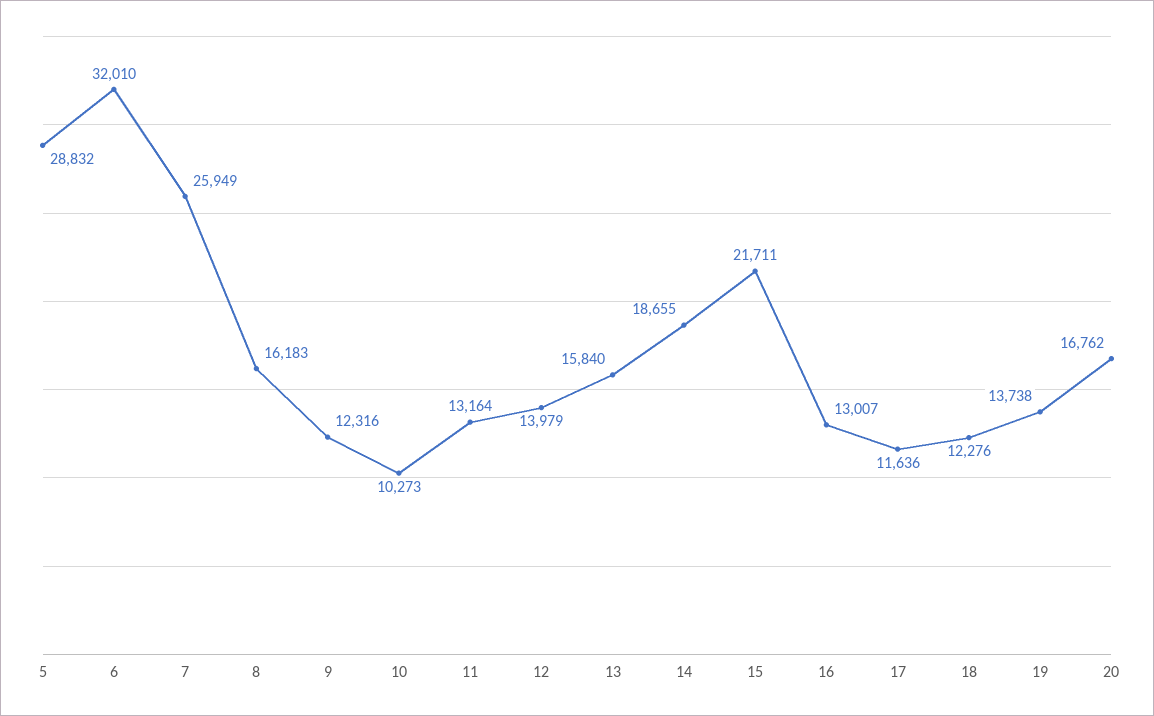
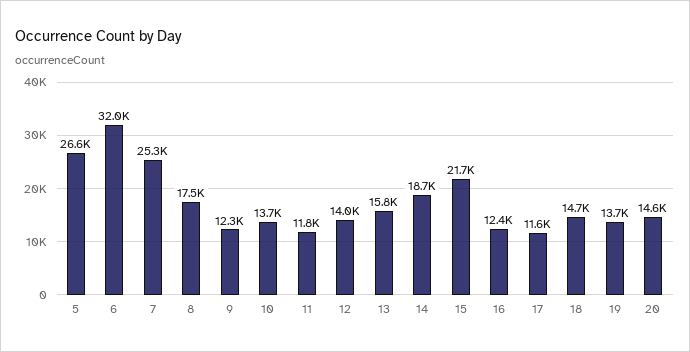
  {
-   "5": 28832,
+   "5": 26600,
    "6": 32010,
-   "7": 25949,
+   "7": 25300,
-   "8": 16183,
+   "8": 17500,
    "9": 12316,
-   "10": 10273,
+   "10": 13700,
-   "11": 13164,
+   "11": 11800,
    "12": 13979,
    "13": 15840,
    "14": 18655,
    "15": 21711,
-   "16": 13007,
+   "16": 12400,
    "17": 11636,
-   "18": 12276,
+   "18": 14700,
    "19": 13738,
-   "20": 16762
+   "20": 14600
  }

